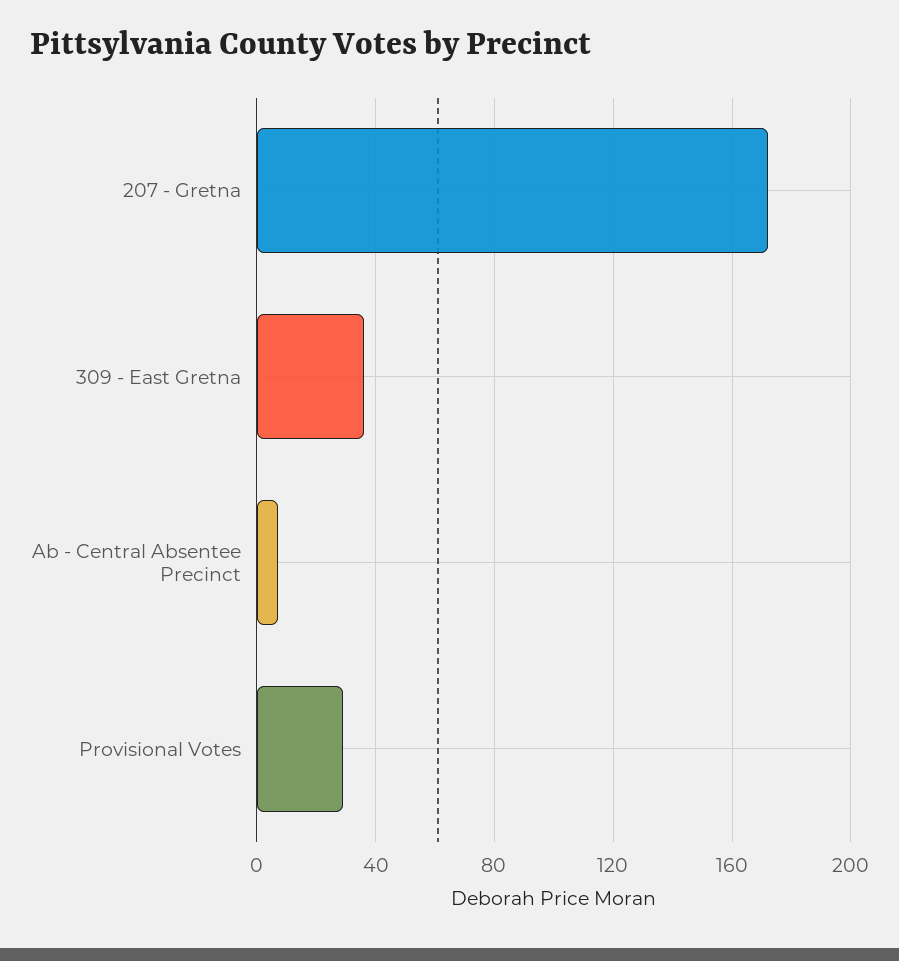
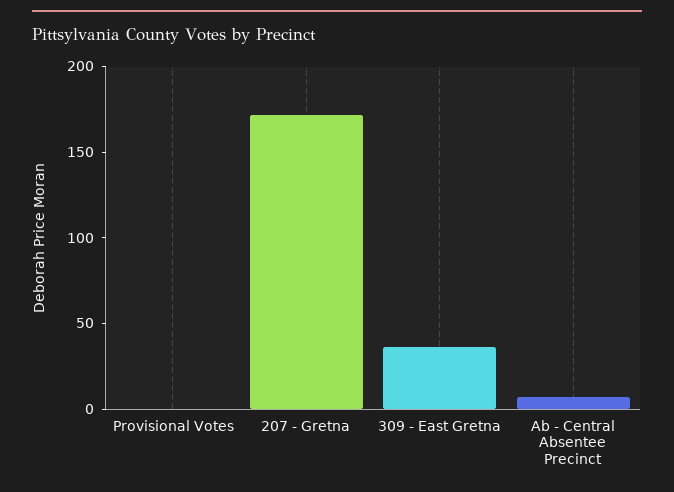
  {
    "207 - Gretna": 170,
    "309 - East Gretna": 35,
    "Ab - Central Absentee Precinct": 5,
-   "Provisional Votes": 30
+   "Provisional Votes": 0
  }

